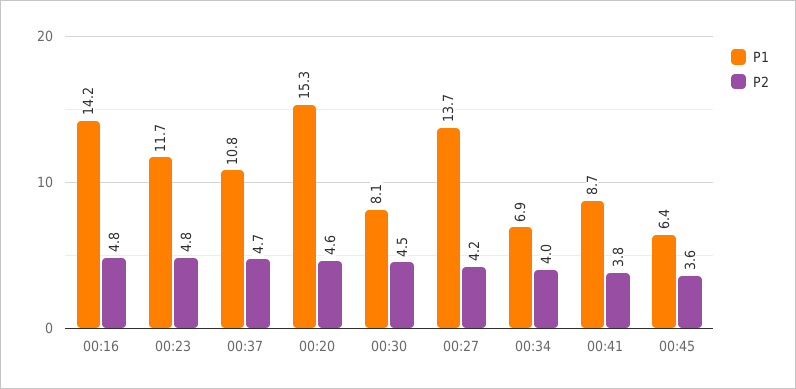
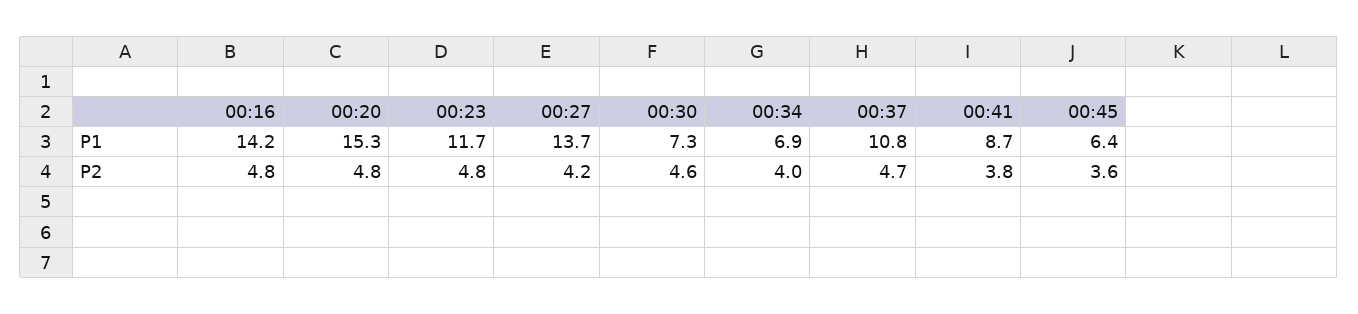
  {
    "P1": {
      "00:16": 14.2,
      "00:23": 11.7,
      "00:37": 10.8,
      "00:20": 15.3,
-     "00:30": 8.1,
+     "00:30": 7.3,
      "00:27": 13.7,
      "00:34": 6.9,
      "00:41": 8.7,
      "00:45": 6.4
    },
    "P2": {
      "00:16": 4.8,
      "00:23": 4.8,
      "00:37": 4.7,
-     "00:20": 4.6,
+     "00:20": 4.8,
-     "00:30": 4.5,
+     "00:30": 4.6,
      "00:27": 4.2,
      "00:34": 4,
      "00:41": 3.8,
      "00:45": 3.6
    }
  }

